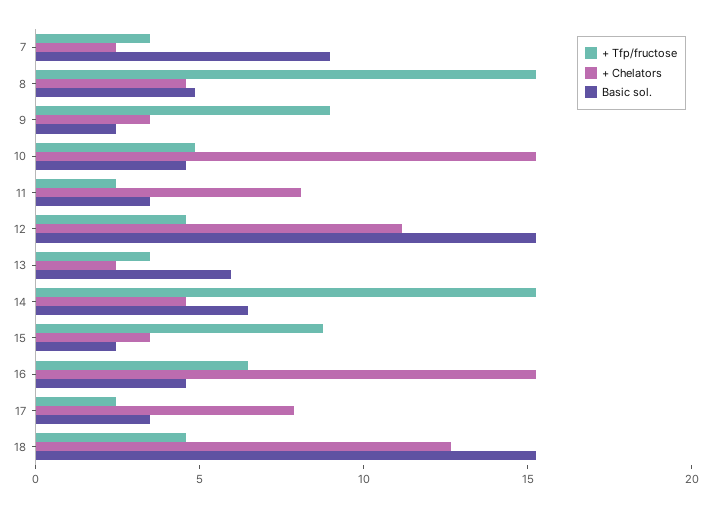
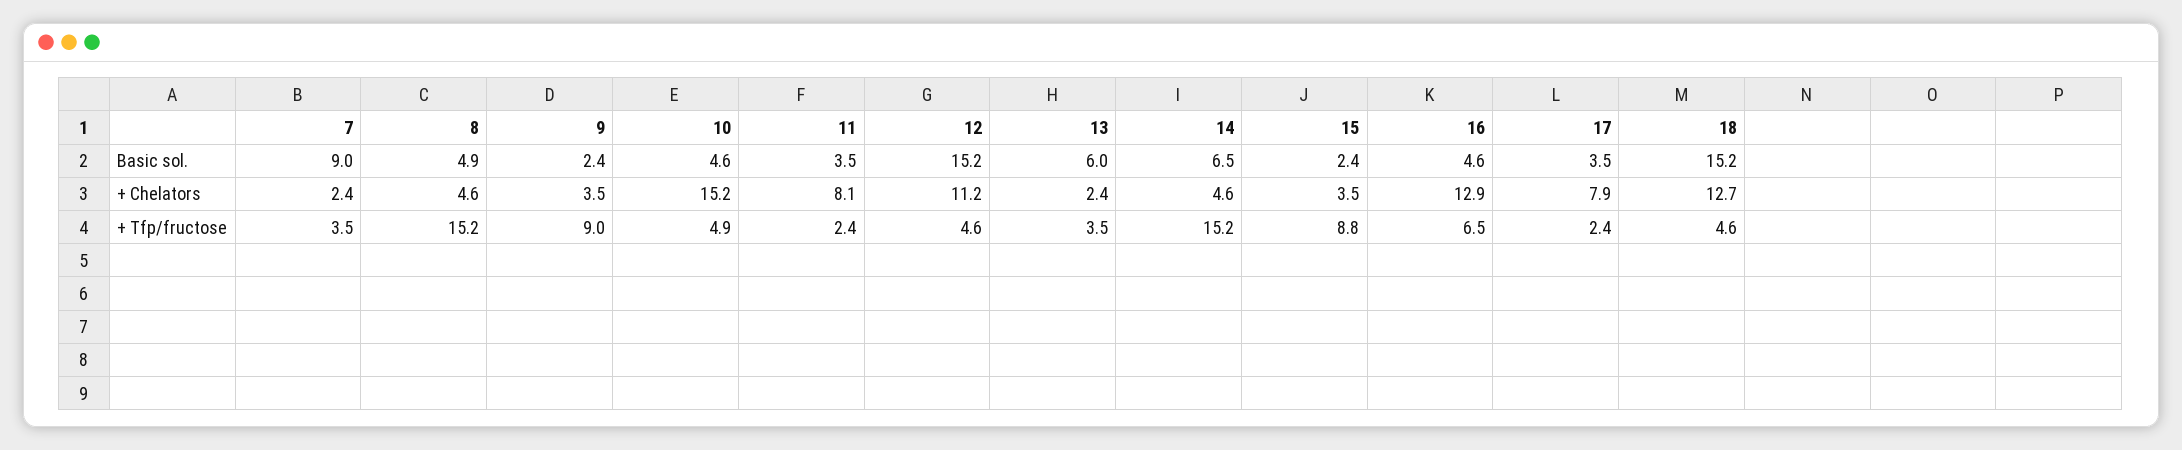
  {
    "+ Tfp/fructose": {
      "7": 3.5,
      "8": 15.2,
      "9": 9,
      "10": 4.9,
      "11": 2.4,
      "12": 4.6,
      "13": 3.5,
      "14": 15.2,
      "15": 8.8,
      "16": 6.5,
      "17": 2.4,
      "18": 4.6
    },
    "+ Chelators": {
      "7": 2.4,
      "8": 4.6,
      "9": 3.5,
      "10": 15.2,
      "11": 8.1,
      "12": 11.2,
      "13": 2.4,
      "14": 4.6,
      "15": 3.5,
-     "16": 15,
+     "16": 12.9,
      "17": 7.9,
      "18": 12.7
    },
    "Basic sol.": {
      "7": 9,
      "8": 4.9,
      "9": 2.4,
      "10": 4.6,
      "11": 3.5,
      "12": 15.2,
      "13": 6,
      "14": 6.5,
      "15": 2.4,
      "16": 4.6,
      "17": 3.5,
      "18": 15.2
    }
  }

